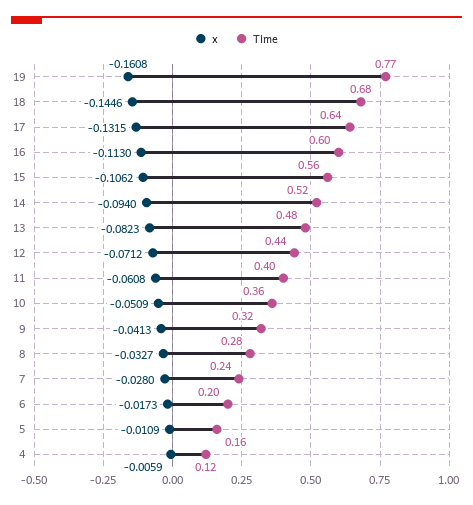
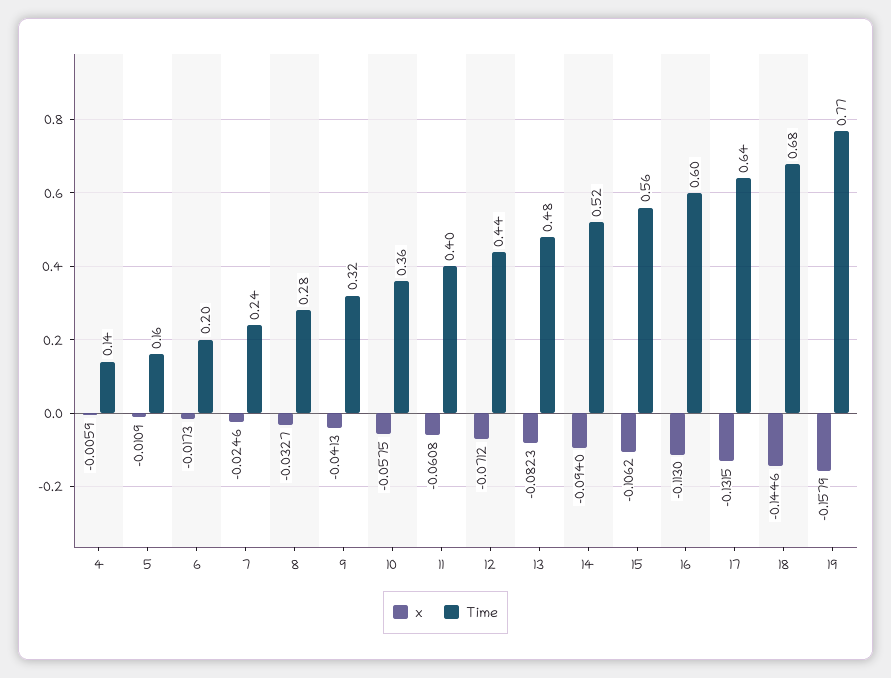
  {
    "x": {
-     "19": -0.1608,
+     "19": -0.1579,
      "18": -0.1446,
      "17": -0.1315,
      "16": -0.113,
      "15": -0.1062,
      "14": -0.094,
      "13": -0.0823,
      "12": -0.0712,
      "11": -0.0608,
-     "10": -0.0509,
+     "10": -0.0575,
      "9": -0.0413,
      "8": -0.0327,
-     "7": -0.028,
+     "7": -0.0246,
      "6": -0.0173,
      "5": -0.0109,
      "4": -0.0059
    },
    "Time": {
      "19": 0.77,
      "18": 0.68,
      "17": 0.64,
      "16": 0.6,
      "15": 0.56,
      "14": 0.52,
      "13": 0.48,
      "12": 0.44,
      "11": 0.4,
      "10": 0.36,
      "9": 0.32,
      "8": 0.28,
      "7": 0.24,
      "6": 0.2,
      "5": 0.16,
-     "4": 0.12
+     "4": 0.14
    }
  }

